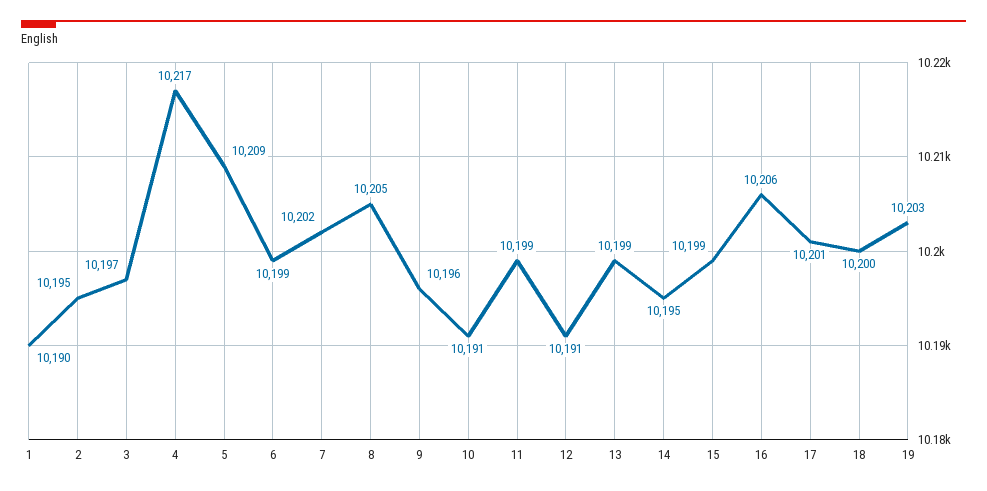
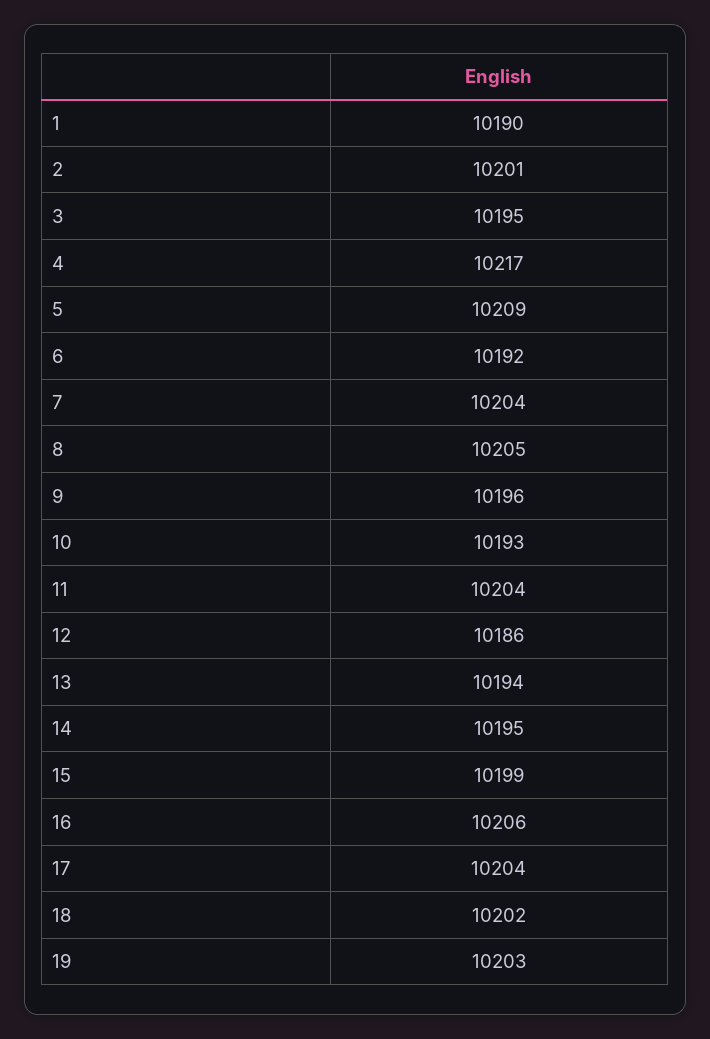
  {
    "1": 10190,
-   "2": 10195,
+   "2": 10201,
-   "3": 10197,
+   "3": 10195,
    "4": 10217,
    "5": 10209,
-   "6": 10199,
+   "6": 10192,
-   "7": 10202,
+   "7": 10204,
    "8": 10205,
    "9": 10196,
-   "10": 10191,
+   "10": 10193,
-   "11": 10199,
+   "11": 10204,
-   "12": 10191,
+   "12": 10186,
-   "13": 10199,
+   "13": 10194,
    "14": 10195,
    "15": 10199,
    "16": 10206,
-   "17": 10201,
+   "17": 10204,
-   "18": 10200,
+   "18": 10202,
    "19": 10203
  }

